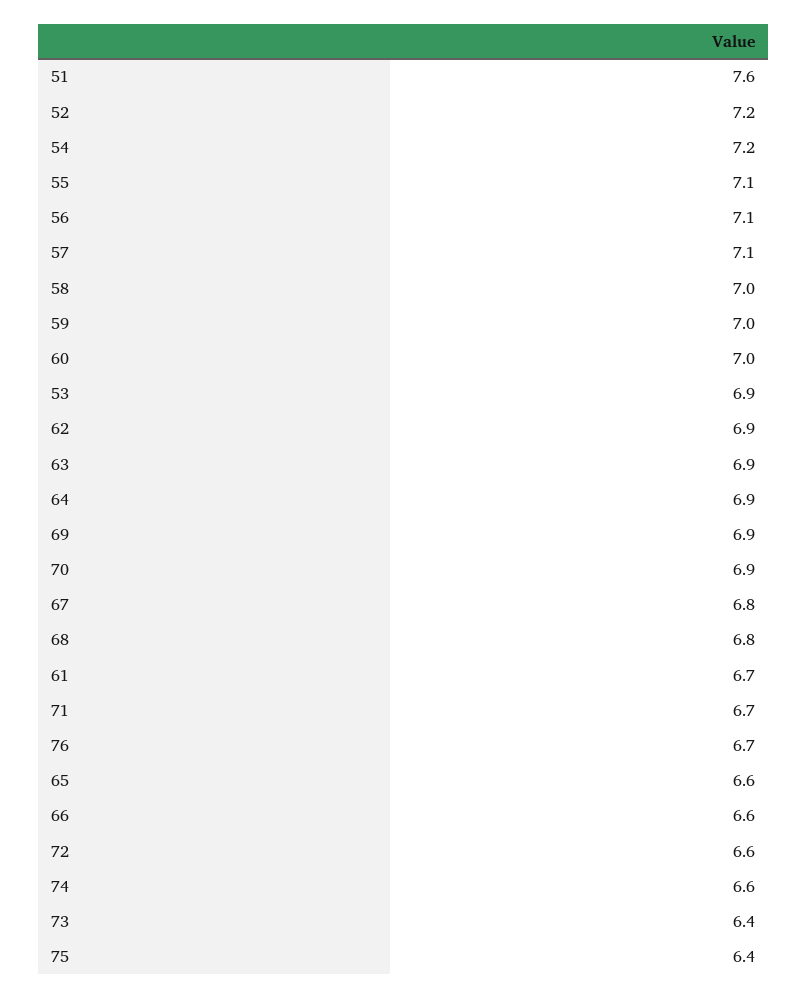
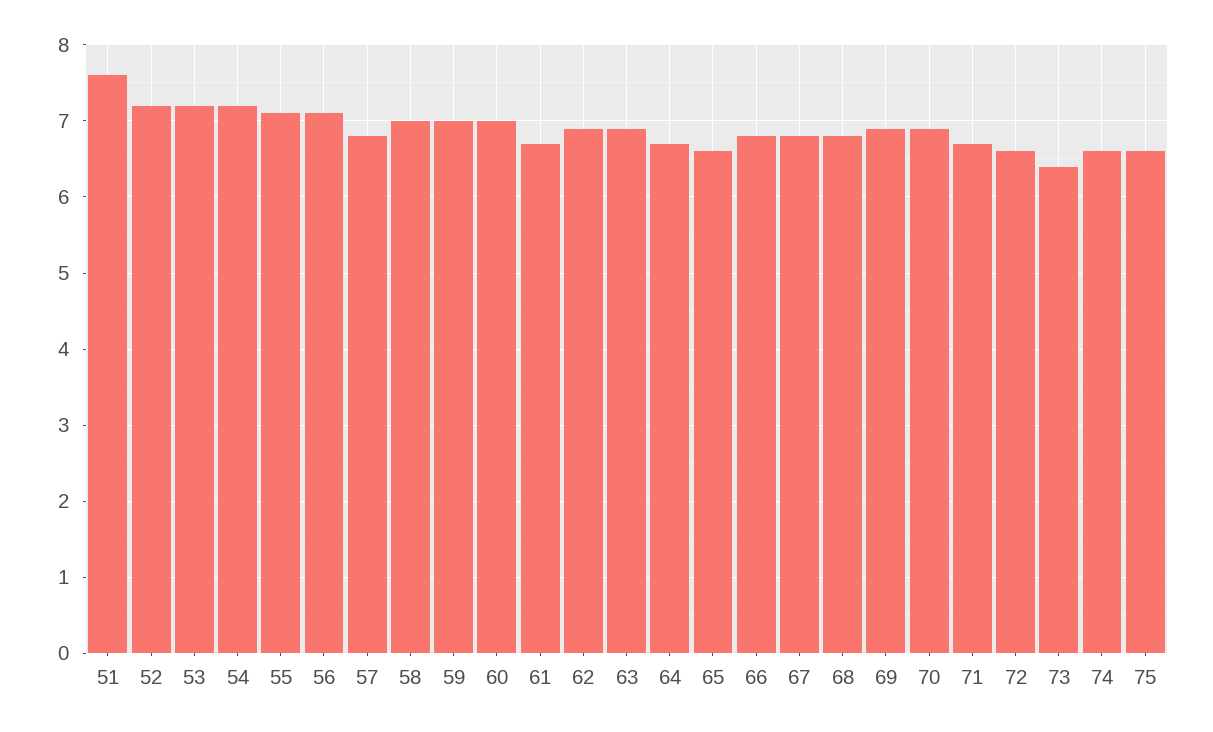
  {
    "51": 7.6,
    "52": 7.2,
    "54": 7.2,
    "55": 7.1,
    "56": 7.1,
-   "57": 7.1,
+   "57": 6.8,
    "58": 7,
    "59": 7,
    "60": 7,
-   "53": 6.9,
+   "53": 7.2,
    "62": 6.9,
    "63": 6.9,
-   "64": 6.9,
+   "64": 6.7,
    "69": 6.9,
    "70": 6.9,
    "67": 6.8,
    "68": 6.8,
    "61": 6.7,
    "71": 6.7,
-   "76": 6.7,
    "65": 6.6,
-   "66": 6.6,
+   "66": 6.8,
    "72": 6.6,
    "74": 6.6,
    "73": 6.4,
-   "75": 6.4
+   "75": 6.6
  }

